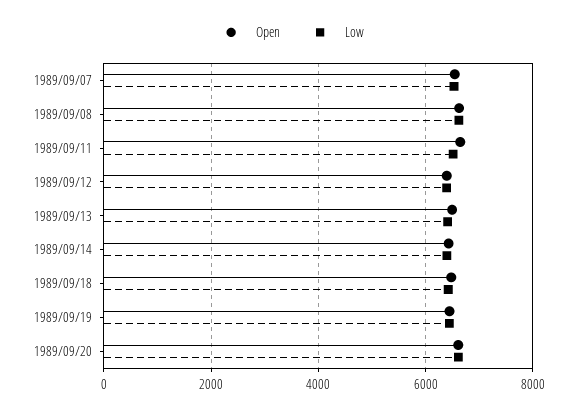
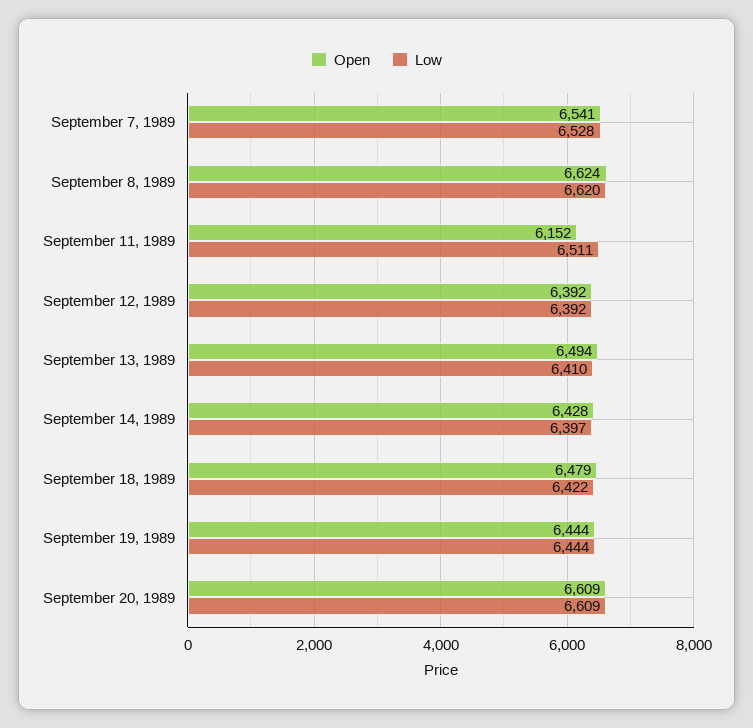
  {
    "Open": {
      "1989/09/07": 6541,
      "1989/09/08": 6624,
-     "1989/09/11": 6600,
+     "1989/09/11": 6152,
      "1989/09/12": 6392,
      "1989/09/13": 6494,
      "1989/09/14": 6428,
      "1989/09/18": 6479,
      "1989/09/19": 6444,
      "1989/09/20": 6609
    },
    "Low": {
      "1989/09/07": 6528,
      "1989/09/08": 6620,
      "1989/09/11": 6511,
      "1989/09/12": 6392,
      "1989/09/13": 6410,
      "1989/09/14": 6397,
      "1989/09/18": 6422,
      "1989/09/19": 6444,
      "1989/09/20": 6609
    }
  }

